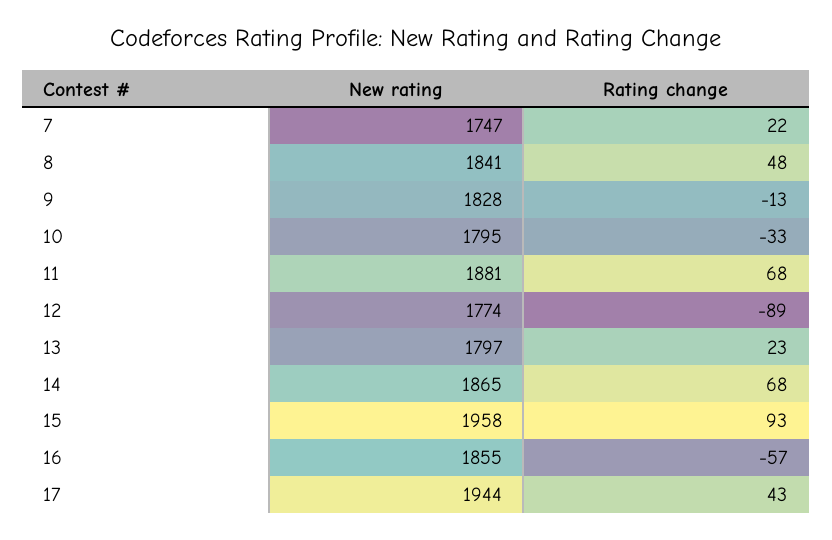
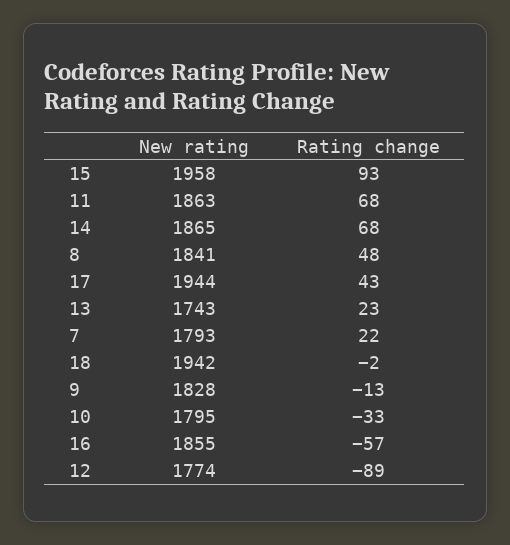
  {
    "New rating": {
-     "7": 1747,
+     "7": 1793,
      "8": 1841,
      "9": 1828,
      "10": 1795,
-     "11": 1881,
+     "11": 1863,
      "12": 1774,
-     "13": 1797,
+     "13": 1743,
      "14": 1865,
      "15": 1958,
      "16": 1855,
-     "17": 1944
+     "17": 1944,
+     "18": 1942
    },
    "Rating change": {
      "7": 22,
      "8": 48,
      "9": -13,
      "10": -33,
      "11": 68,
      "12": -89,
      "13": 23,
      "14": 68,
      "15": 93,
      "16": -57,
-     "17": 43
+     "17": 43,
+     "18": -2
    }
  }

